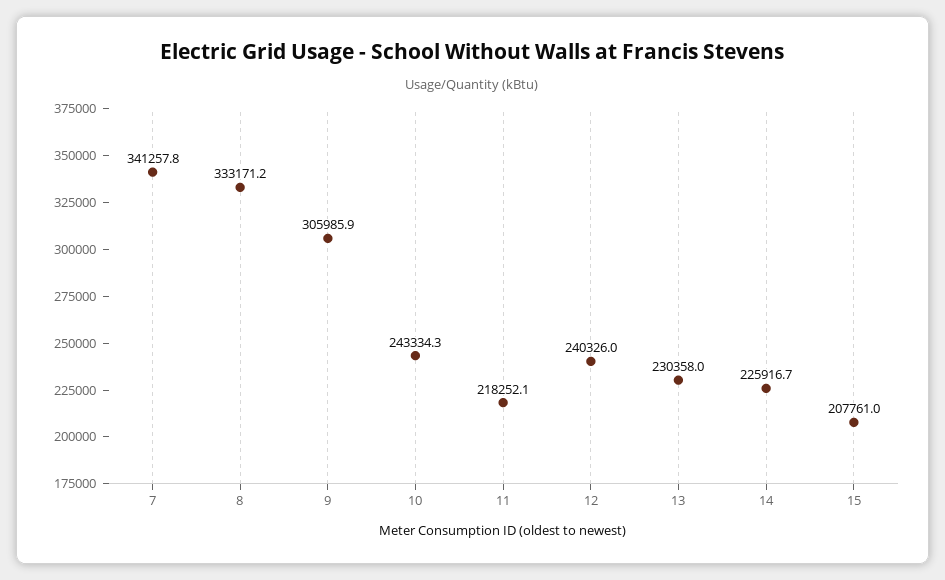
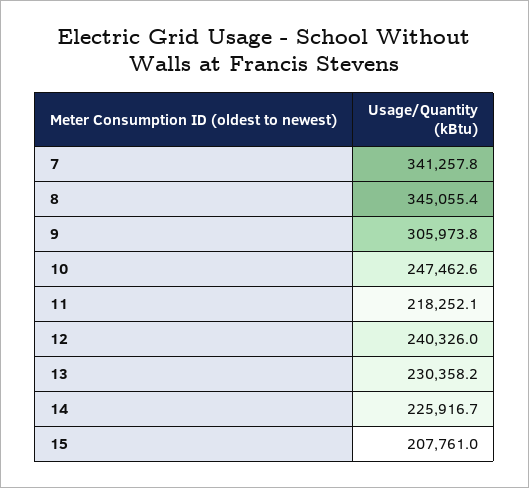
  {
    "7": 341257.8,
-   "8": 333171.2,
+   "8": 345055.4,
-   "9": 305985.9,
+   "9": 305973.8,
-   "10": 243334.3,
+   "10": 247462.6,
    "11": 218252.1,
    "12": 240326,
-   "13": 230358,
+   "13": 230358.2,
    "14": 225916.7,
    "15": 207761
  }

